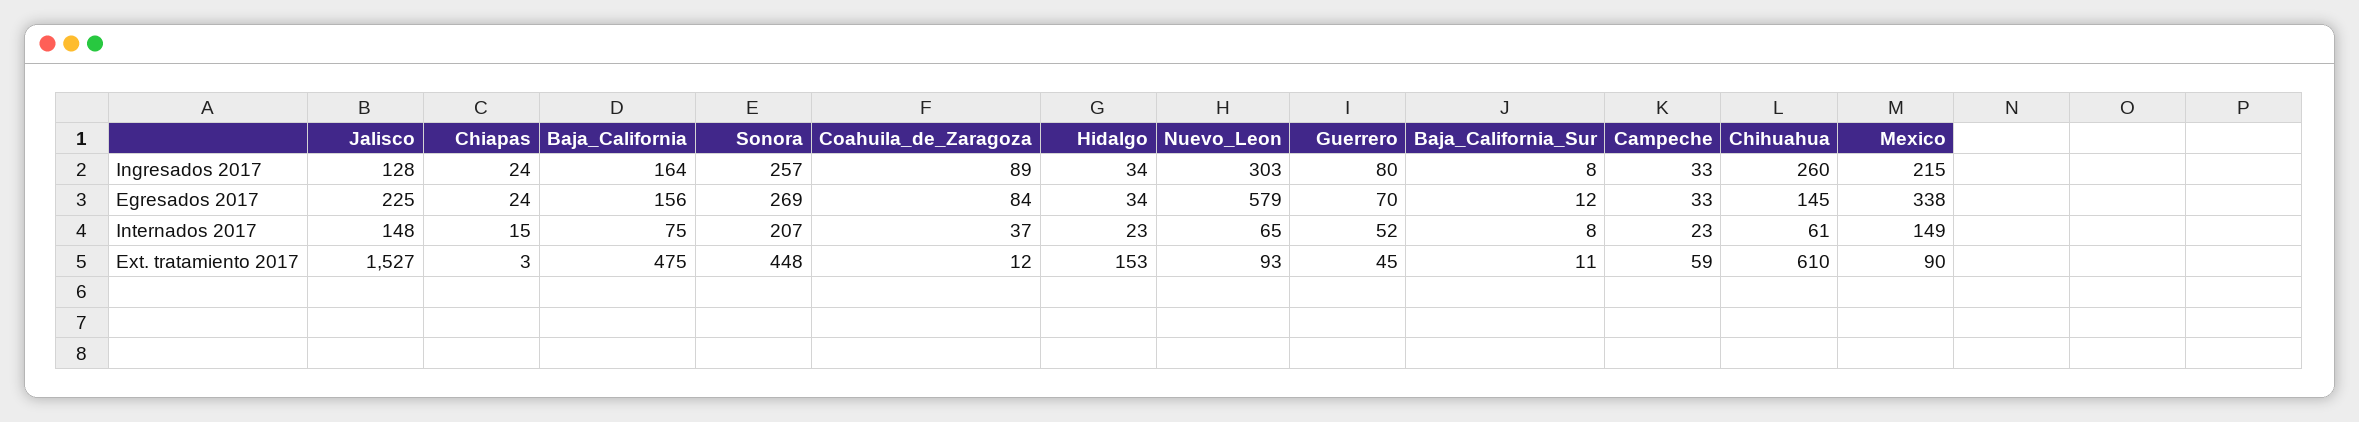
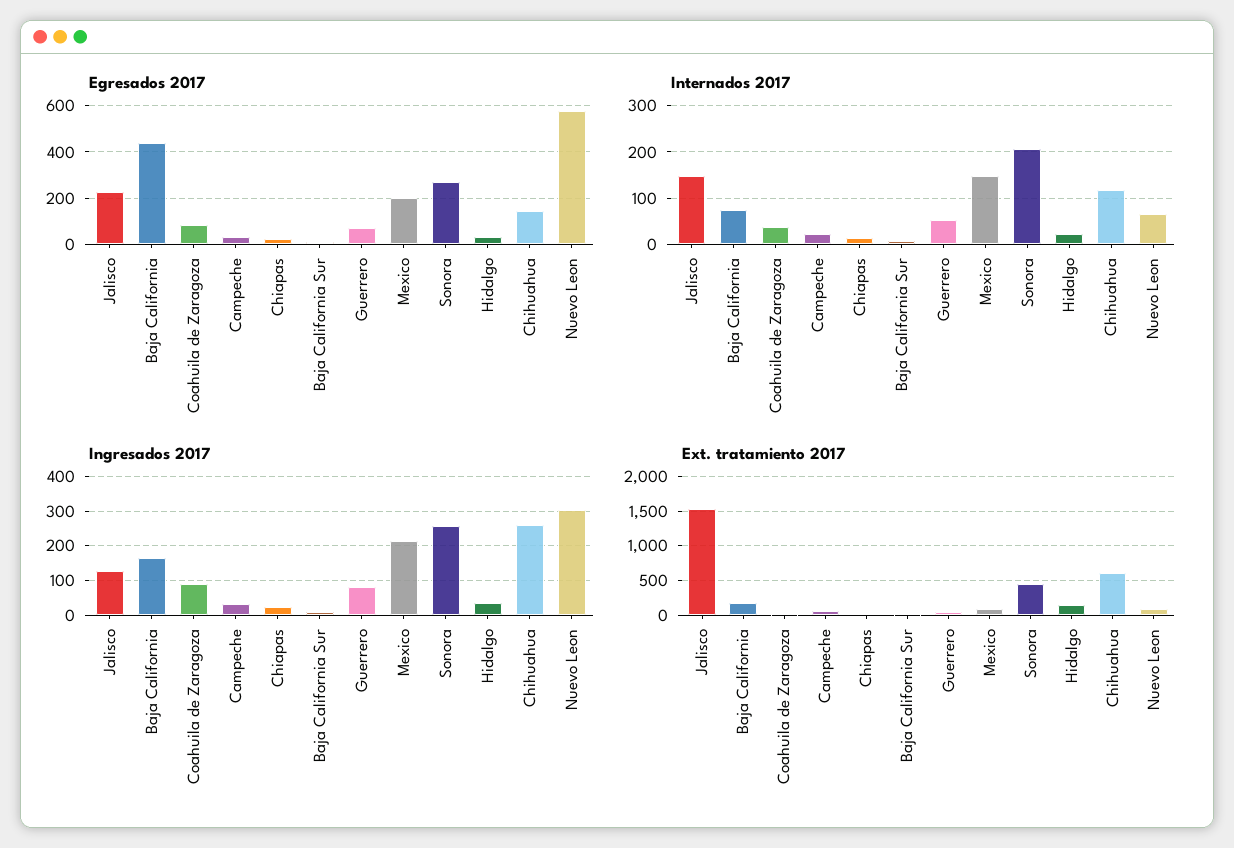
  {
    "Ingresados 2017": {
      "Jalisco": 128,
      "Chiapas": 24,
      "Baja_California": 164,
      "Sonora": 257,
      "Coahuila_de_Zaragoza": 89,
      "Hidalgo": 34,
      "Nuevo_Leon": 303,
      "Guerrero": 80,
      "Baja_California_Sur": 8,
      "Campeche": 33,
      "Chihuahua": 260,
      "Mexico": 215
    },
    "Egresados 2017": {
      "Jalisco": 225,
      "Chiapas": 24,
-     "Baja_California": 156,
+     "Baja_California": 450,
      "Sonora": 269,
      "Coahuila_de_Zaragoza": 84,
      "Hidalgo": 34,
      "Nuevo_Leon": 579,
      "Guerrero": 70,
      "Baja_California_Sur": 12,
      "Campeche": 33,
      "Chihuahua": 145,
-     "Mexico": 338
+     "Mexico": 200
    },
    "Internados 2017": {
      "Jalisco": 148,
      "Chiapas": 15,
      "Baja_California": 75,
      "Sonora": 207,
      "Coahuila_de_Zaragoza": 37,
      "Hidalgo": 23,
      "Nuevo_Leon": 65,
      "Guerrero": 52,
      "Baja_California_Sur": 8,
      "Campeche": 23,
-     "Chihuahua": 61,
+     "Chihuahua": 120,
      "Mexico": 149
    },
    "Ext. tratamiento 2017": {
      "Jalisco": 1527,
      "Chiapas": 3,
-     "Baja_California": 475,
+     "Baja_California": 200,
      "Sonora": 448,
      "Coahuila_de_Zaragoza": 12,
      "Hidalgo": 153,
      "Nuevo_Leon": 93,
      "Guerrero": 45,
      "Baja_California_Sur": 11,
      "Campeche": 59,
      "Chihuahua": 610,
      "Mexico": 90
    }
  }

